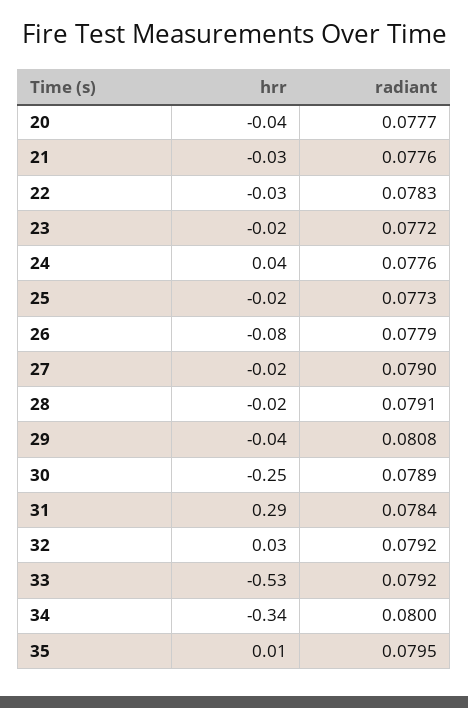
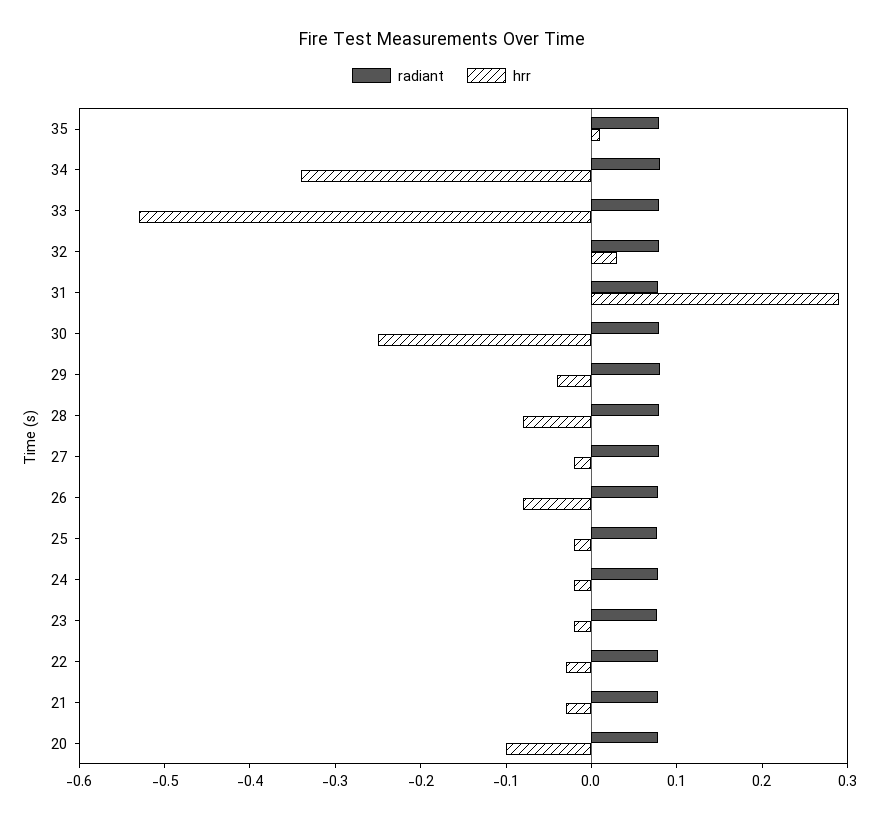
  {
    "hrr": {
-     "20": -0.04,
+     "20": -0.1,
      "21": -0.03,
      "22": -0.03,
      "23": -0.02,
-     "24": 0.04,
+     "24": -0.02,
      "25": -0.02,
      "26": -0.08,
      "27": -0.02,
-     "28": -0.02,
+     "28": -0.08,
      "29": -0.04,
      "30": -0.25,
      "31": 0.29,
      "32": 0.03,
      "33": -0.53,
      "34": -0.34,
      "35": 0.01
    },
    "radiant": {
      "20": 0.0777,
      "21": 0.0776,
      "22": 0.0783,
      "23": 0.0772,
      "24": 0.0776,
      "25": 0.0773,
      "26": 0.0779,
      "27": 0.079,
      "28": 0.0791,
      "29": 0.0808,
      "30": 0.0789,
      "31": 0.0784,
      "32": 0.0792,
      "33": 0.0792,
      "34": 0.08,
      "35": 0.0795
    }
  }

